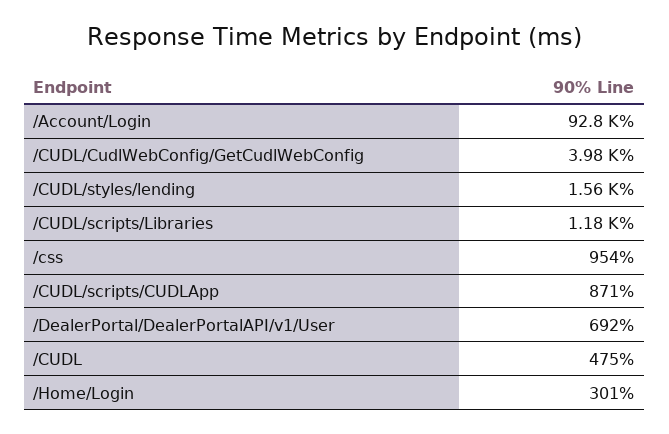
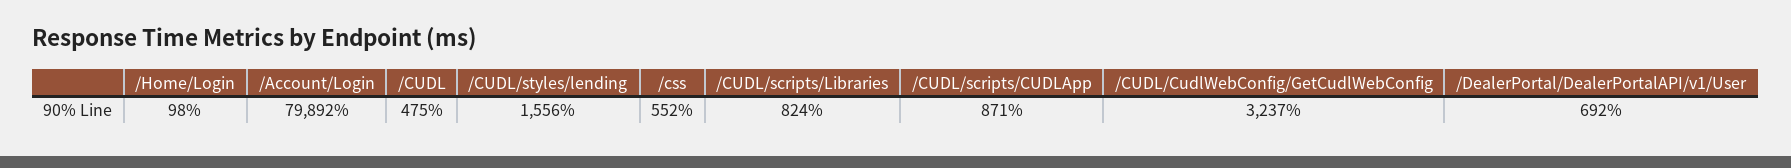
  {
-   "/Account/Login": 92800,
+   "/Account/Login": 79892,
-   "/CUDL/CudlWebConfig/GetCudlWebConfig": 3980,
+   "/CUDL/CudlWebConfig/GetCudlWebConfig": 3237,
    "/CUDL/styles/lending": 1556,
-   "/CUDL/scripts/Libraries": 1180,
+   "/CUDL/scripts/Libraries": 824,
-   "/css": 954,
+   "/css": 552,
    "/CUDL/scripts/CUDLApp": 871,
    "/DealerPortal/DealerPortalAPI/v1/User": 692,
    "/CUDL": 475,
-   "/Home/Login": 301
+   "/Home/Login": 98
  }

